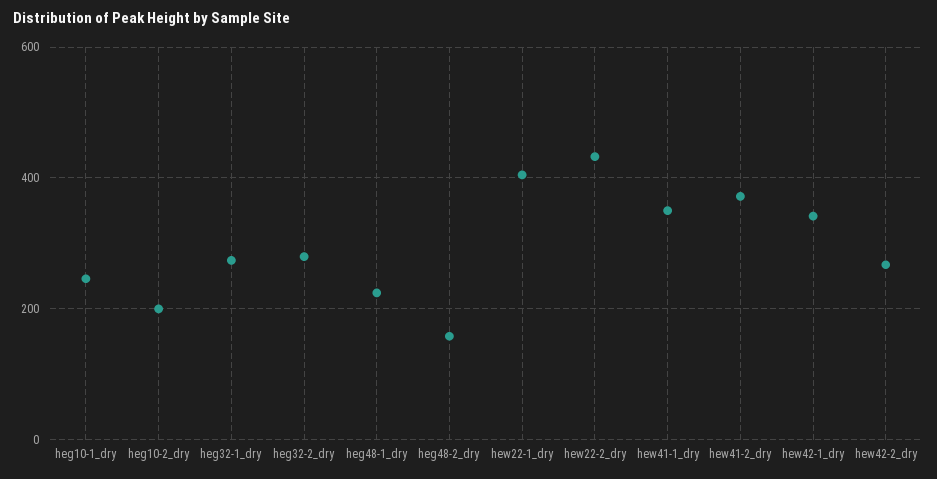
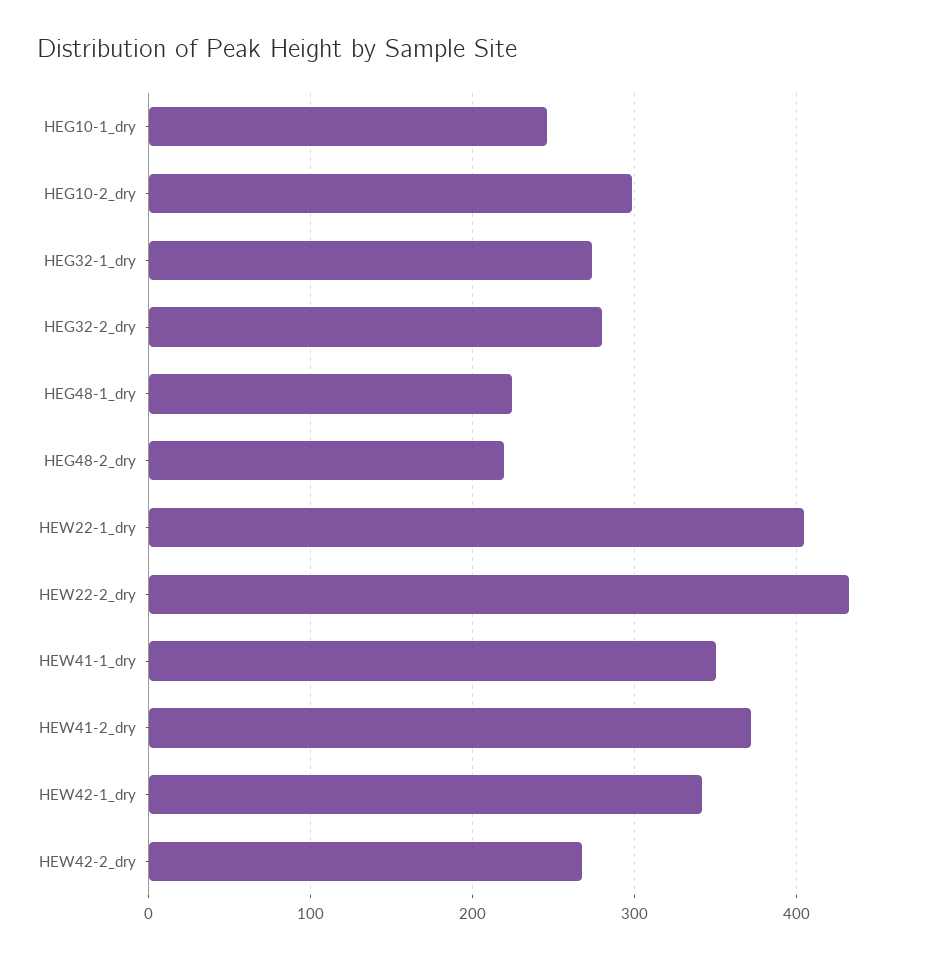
  {
    "heg10-1_dry": 250,
-   "heg10-2_dry": 200,
+   "heg10-2_dry": 300,
    "heg32-1_dry": 270,
    "heg32-2_dry": 280,
    "heg48-1_dry": 220,
-   "heg48-2_dry": 160,
+   "heg48-2_dry": 220,
    "hew22-1_dry": 400,
    "hew22-2_dry": 430,
    "hew41-1_dry": 350,
    "hew41-2_dry": 370,
    "hew42-1_dry": 340,
    "hew42-2_dry": 270
  }

